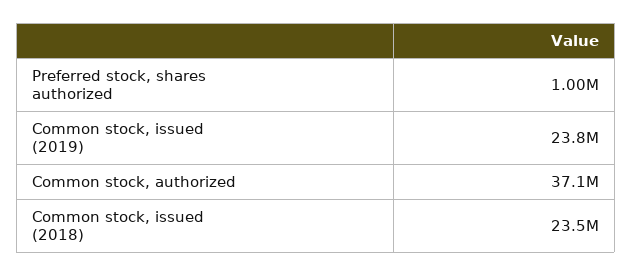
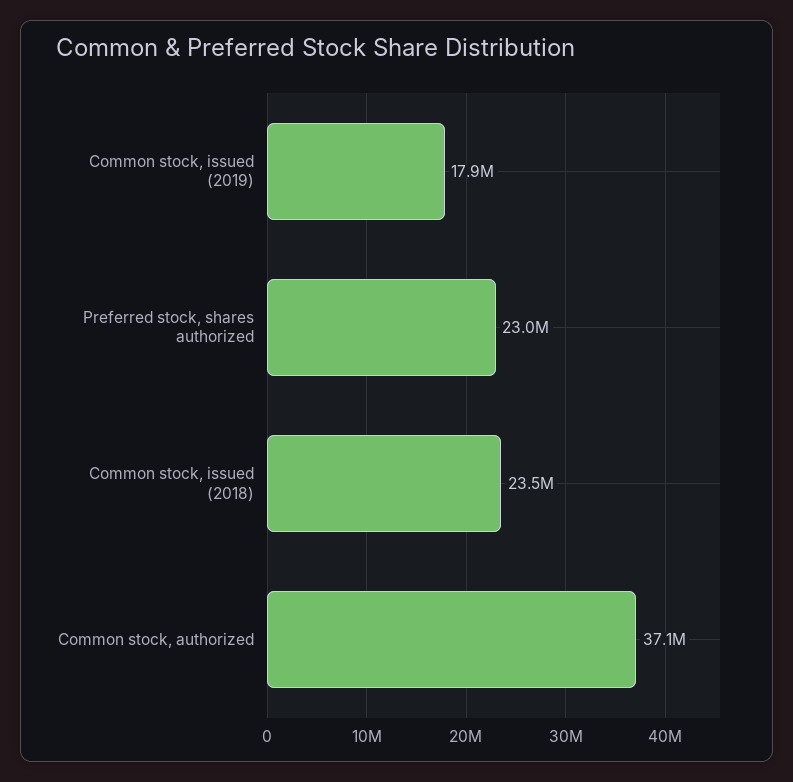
  {
-   "Preferred stock, shares authorized": 1000000,
+   "Preferred stock, shares authorized": 23000000,
-   "Common stock, issued (2019)": 23800000,
+   "Common stock, issued (2019)": 17900000,
    "Common stock, authorized": 37100000,
    "Common stock, issued (2018)": 23500000
  }

